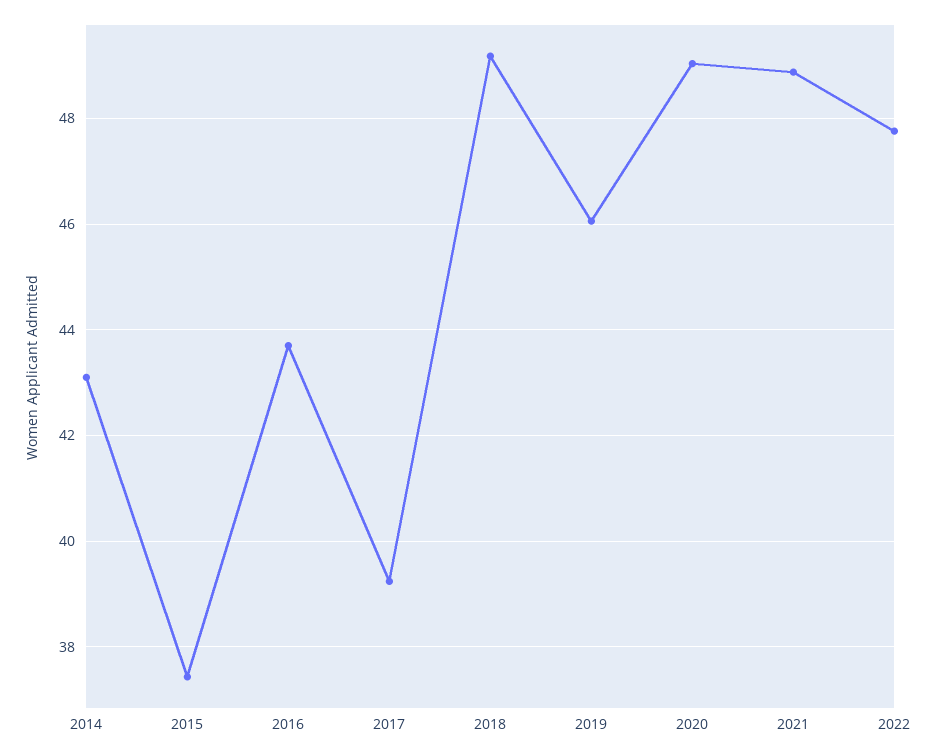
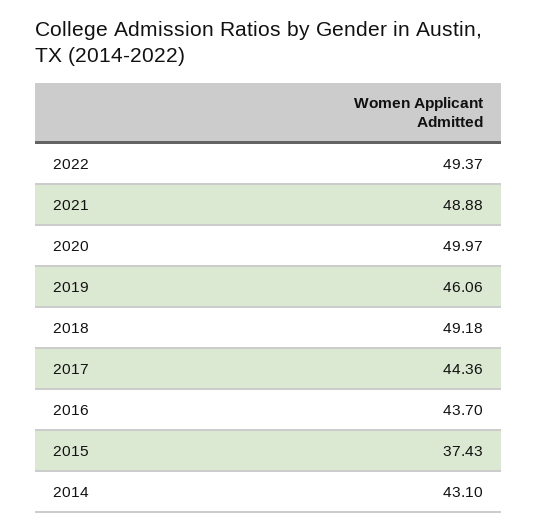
  {
    "2014": 43.1,
    "2015": 37.43,
    "2016": 43.7,
-   "2017": 39.2,
+   "2017": 44.36,
    "2018": 49.18,
    "2019": 46.06,
-   "2020": 49,
+   "2020": 49.97,
    "2021": 48.88,
-   "2022": 47.8
+   "2022": 49.37
  }

